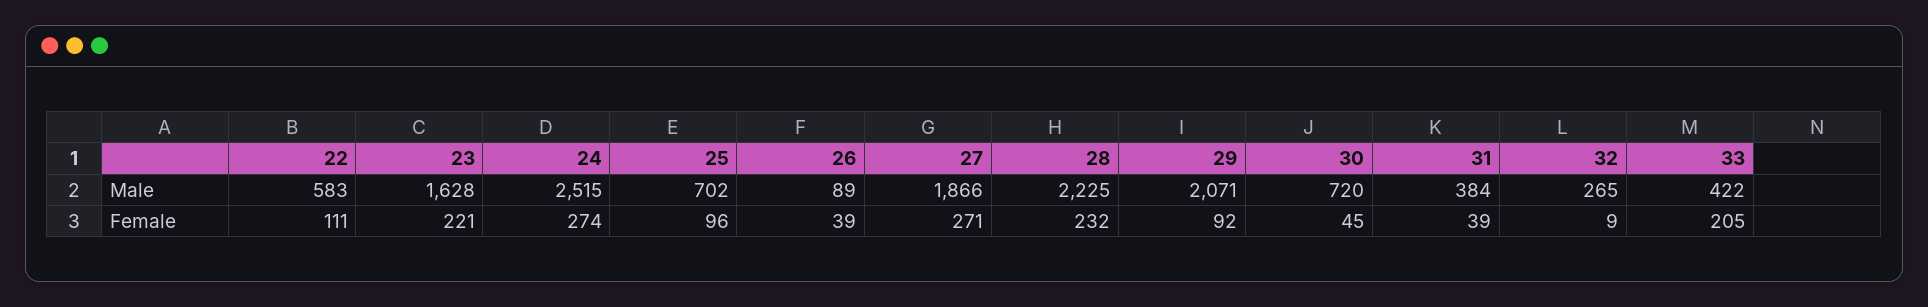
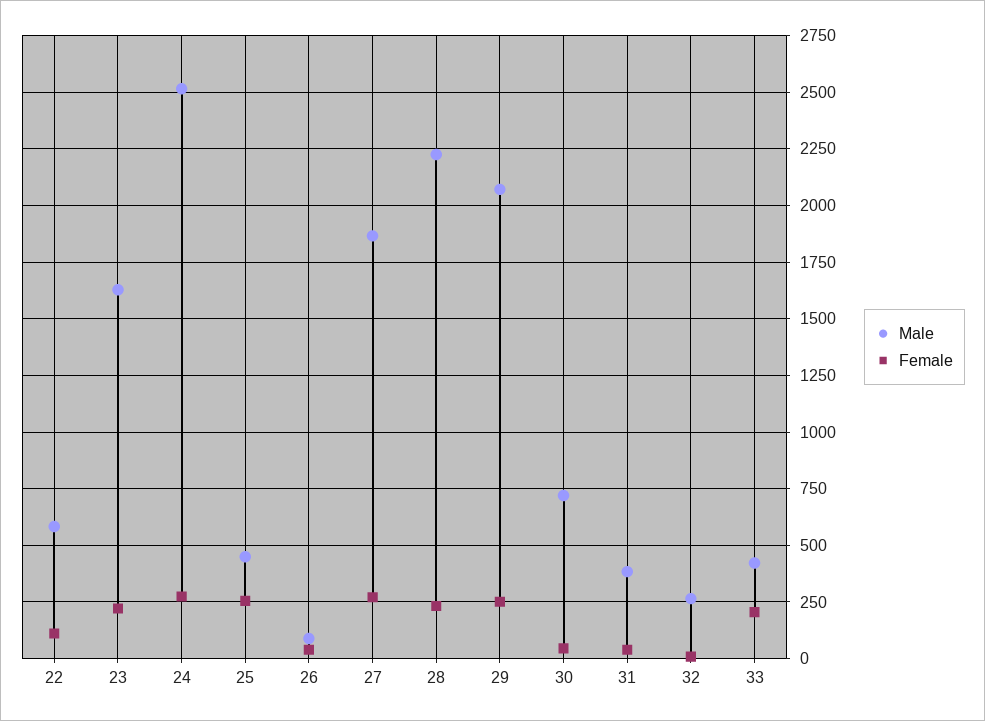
  {
    "Male": {
      "22": 583,
      "23": 1628,
      "24": 2515,
-     "25": 702,
+     "25": 450,
      "26": 89,
      "27": 1866,
      "28": 2225,
      "29": 2071,
      "30": 720,
      "31": 384,
      "32": 265,
      "33": 422
    },
    "Female": {
      "22": 111,
      "23": 221,
      "24": 274,
-     "25": 96,
+     "25": 250,
      "26": 39,
      "27": 271,
      "28": 232,
-     "29": 92,
+     "29": 250,
      "30": 45,
      "31": 39,
      "32": 9,
      "33": 205
    }
  }

